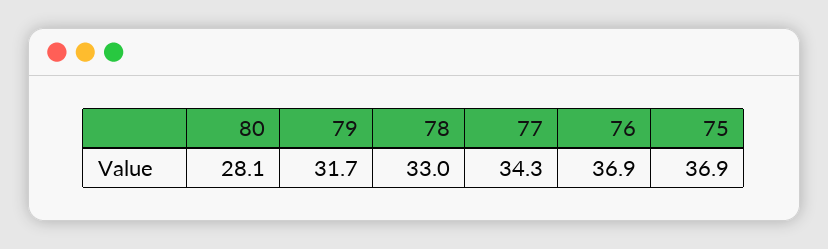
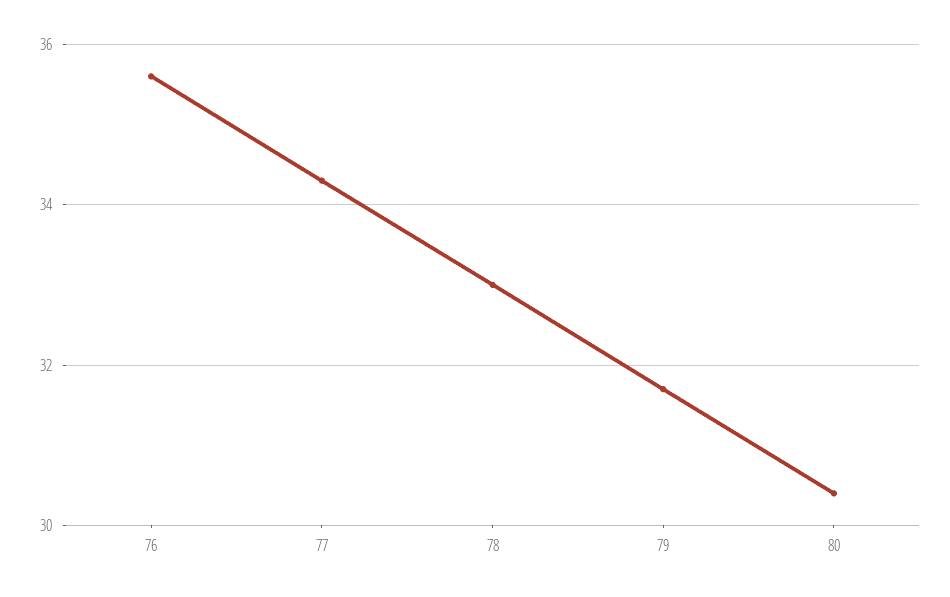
  {
-   "80": 28.1,
+   "80": 30.5,
    "79": 31.7,
    "78": 33,
    "77": 34.3,
-   "76": 36.9,
+   "76": 35.5
-   "75": 36.9
  }

